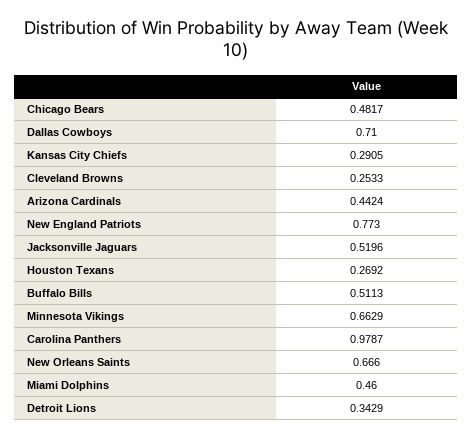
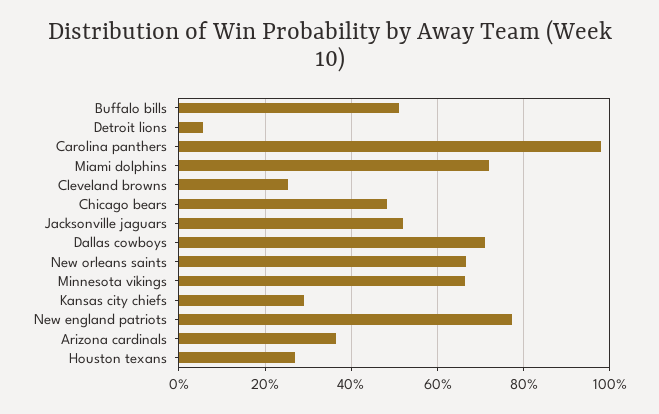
  {
    "Chicago Bears": 0.4817,
    "Dallas Cowboys": 0.71,
    "Kansas City Chiefs": 0.2905,
    "Cleveland Browns": 0.2533,
-   "Arizona Cardinals": 0.4424,
+   "Arizona Cardinals": 0.36,
    "New England Patriots": 0.773,
    "Jacksonville Jaguars": 0.5196,
    "Houston Texans": 0.2692,
    "Buffalo Bills": 0.5113,
    "Minnesota Vikings": 0.6629,
    "Carolina Panthers": 0.9787,
    "New Orleans Saints": 0.666,
-   "Miami Dolphins": 0.46,
+   "Miami Dolphins": 0.72,
-   "Detroit Lions": 0.3429
+   "Detroit Lions": 0.06
  }

